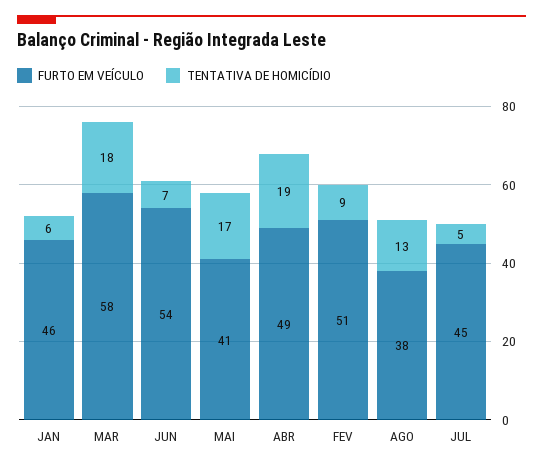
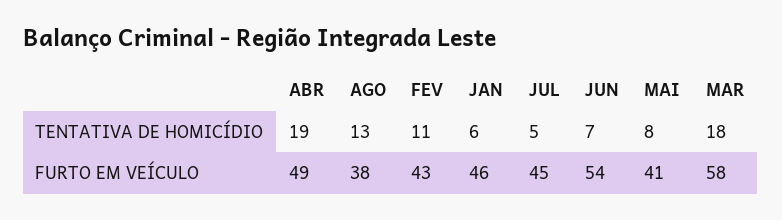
  {
    "FURTO EM VEÍCULO": {
      "JAN": 46,
      "MAR": 58,
      "JUN": 54,
      "MAI": 41,
      "ABR": 49,
-     "FEV": 51,
+     "FEV": 43,
      "AGO": 38,
      "JUL": 45
    },
    "TENTATIVA DE HOMICÍDIO": {
      "JAN": 6,
      "MAR": 18,
      "JUN": 7,
-     "MAI": 17,
+     "MAI": 8,
      "ABR": 19,
-     "FEV": 9,
+     "FEV": 11,
      "AGO": 13,
      "JUL": 5
    }
  }

